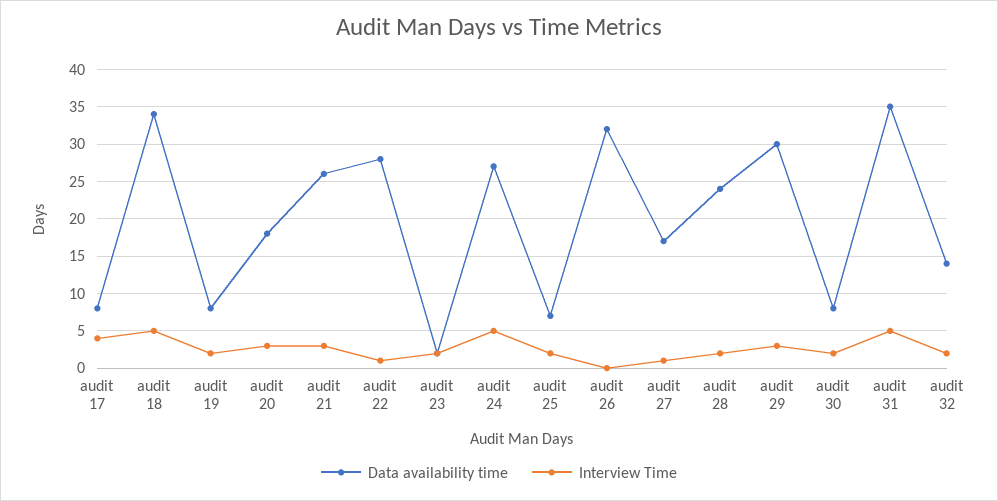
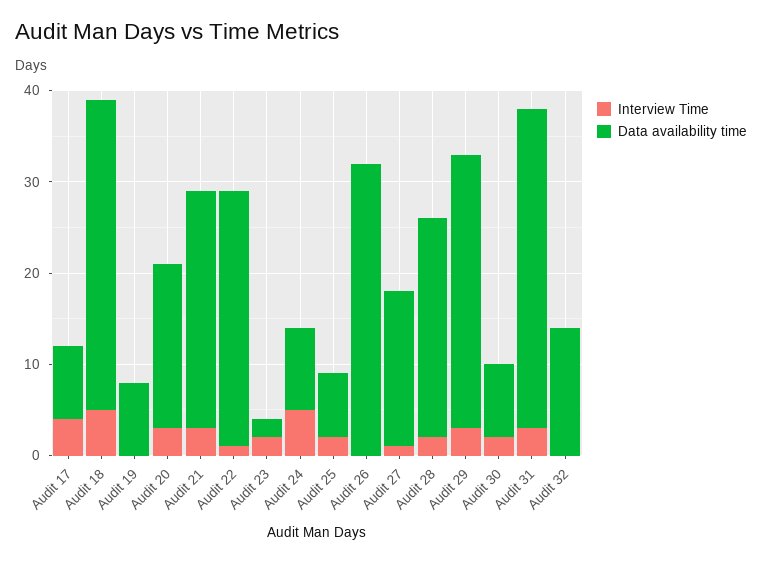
  {
    "Data availability time": {
      "audit 17": 8,
      "audit 18": 34,
      "audit 19": 8,
      "audit 20": 18,
      "audit 21": 26,
      "audit 22": 28,
      "audit 23": 2,
-     "audit 24": 27,
+     "audit 24": 9,
      "audit 25": 7,
      "audit 26": 32,
      "audit 27": 17,
      "audit 28": 24,
      "audit 29": 30,
      "audit 30": 8,
      "audit 31": 35,
      "audit 32": 14
    },
    "Interview Time": {
      "audit 17": 4,
      "audit 18": 5,
-     "audit 19": 2,
+     "audit 19": 0,
      "audit 20": 3,
      "audit 21": 3,
      "audit 22": 1,
      "audit 23": 2,
      "audit 24": 5,
      "audit 25": 2,
      "audit 26": 0,
      "audit 27": 1,
      "audit 28": 2,
      "audit 29": 3,
      "audit 30": 2,
-     "audit 31": 5,
+     "audit 31": 3,
-     "audit 32": 2
+     "audit 32": 0
    }
  }

